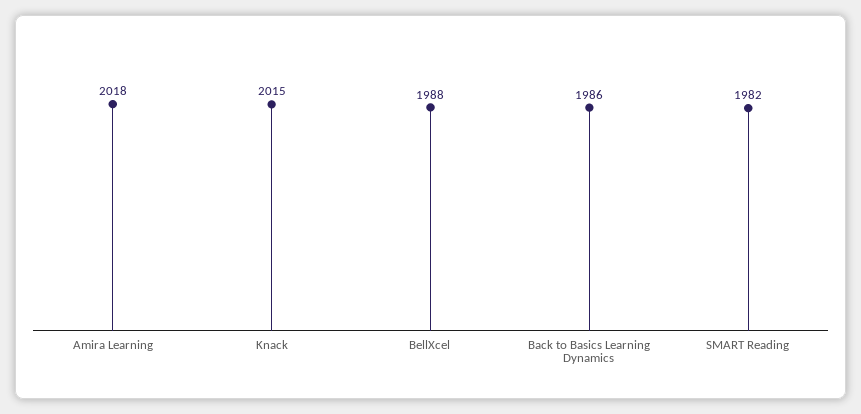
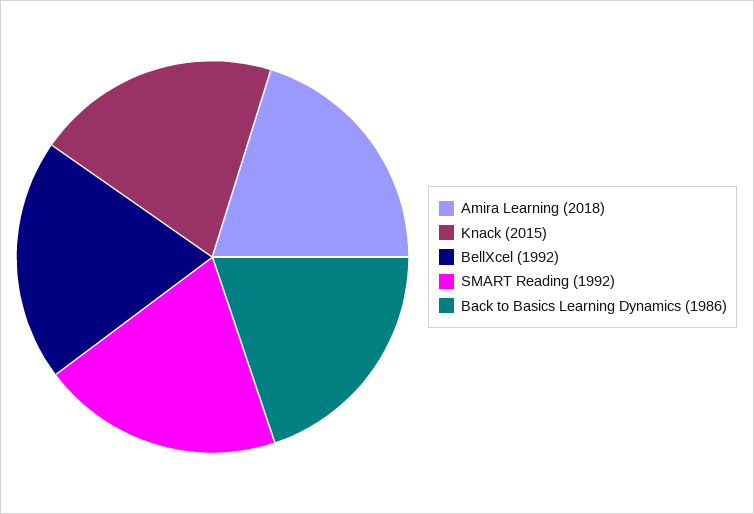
  {
    "Amira Learning": 2018,
    "Knack": 2015,
-   "BellXcel": 1988,
+   "BellXcel": 1992,
    "Back to Basics Learning Dynamics": 1986,
-   "SMART Reading": 1982
+   "SMART Reading": 1992
  }

